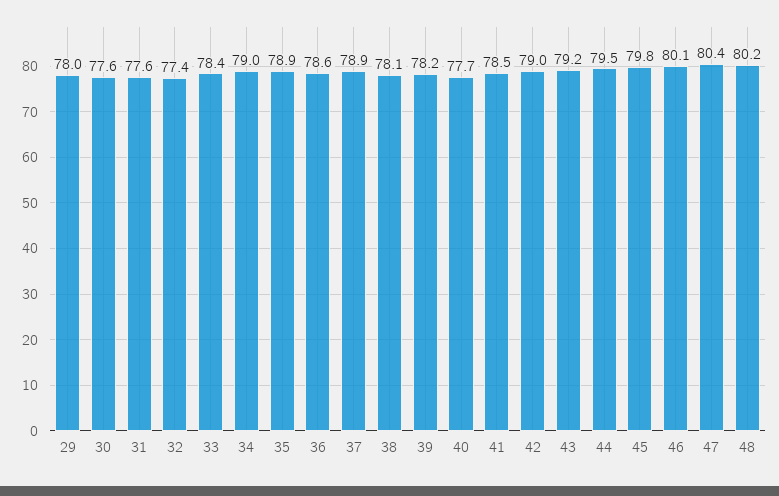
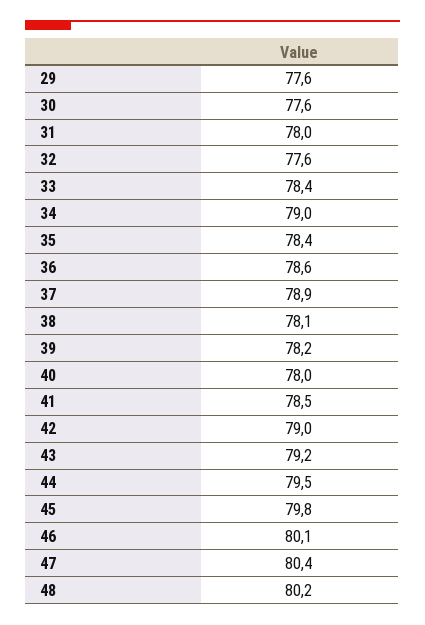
  {
-   "29": 78,
+   "29": 77.6,
    "30": 77.6,
-   "31": 77.6,
+   "31": 78,
-   "32": 77.4,
+   "32": 77.6,
    "33": 78.4,
    "34": 79,
-   "35": 78.9,
+   "35": 78.4,
    "36": 78.6,
    "37": 78.9,
    "38": 78.1,
    "39": 78.2,
-   "40": 77.7,
+   "40": 78,
    "41": 78.5,
    "42": 79,
    "43": 79.2,
    "44": 79.5,
    "45": 79.8,
    "46": 80.1,
    "47": 80.4,
    "48": 80.2
  }

